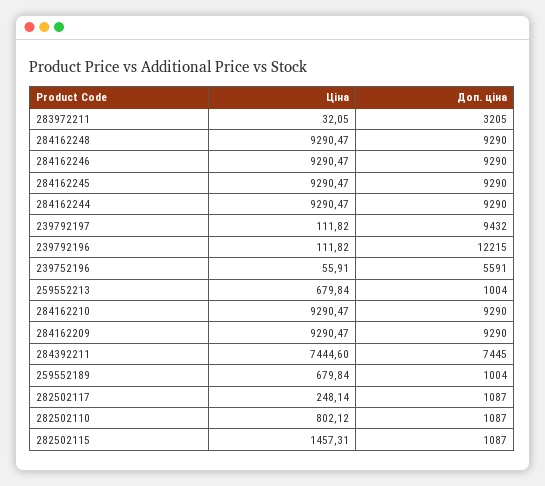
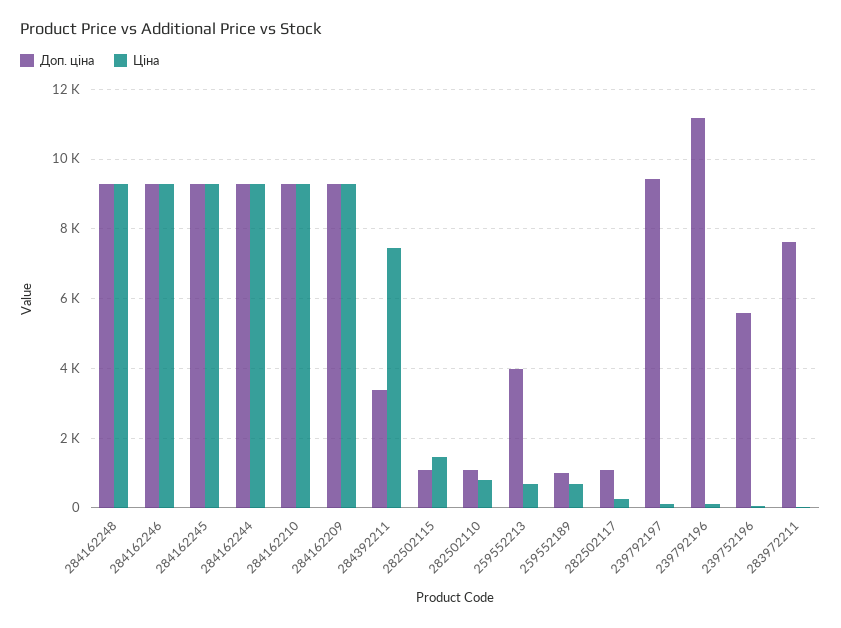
  {
    "Ціна": {
      "283972211": 32.05,
      "284162248": 9290.47,
      "284162246": 9290.47,
      "284162245": 9290.47,
      "284162244": 9290.47,
      "239792197": 111.82,
      "239792196": 111.82,
      "239752196": 55.91,
      "259552213": 679.84,
      "284162210": 9290.47,
      "284162209": 9290.47,
      "284392211": 7444.6,
      "259552189": 679.84,
      "282502117": 248.14,
      "282502110": 802.12,
      "282502115": 1457.31
    },
    "Доп. ціна": {
-     "283972211": 3205,
+     "283972211": 7600,
      "284162248": 9290,
      "284162246": 9290,
      "284162245": 9290,
      "284162244": 9290,
      "239792197": 9432,
-     "239792196": 12215,
+     "239792196": 11200,
      "239752196": 5591,
-     "259552213": 1004,
+     "259552213": 4000,
      "284162210": 9290,
      "284162209": 9290,
-     "284392211": 7445,
+     "284392211": 3400,
      "259552189": 1004,
      "282502117": 1087,
      "282502110": 1087,
      "282502115": 1087
    }
  }

